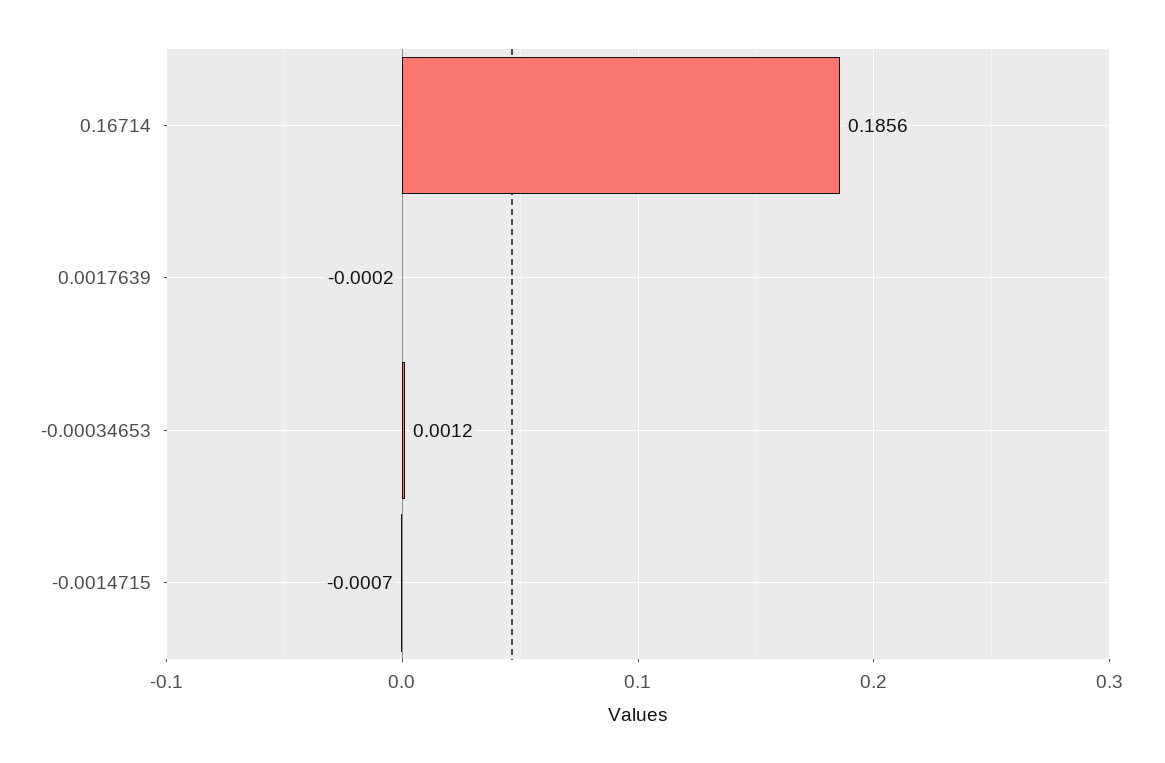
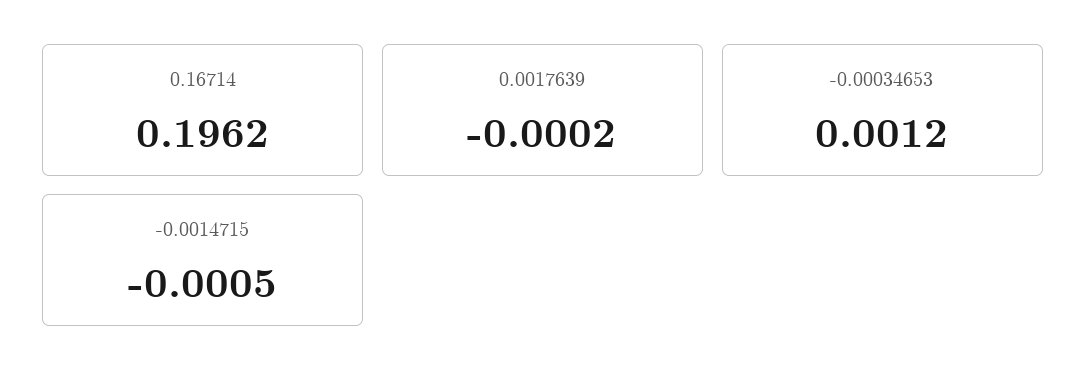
  {
-   "0.16714": 0.1856,
+   "0.16714": 0.1962,
    "0.0017639": -0.0002,
    "-0.00034653": 0.0012,
-   "-0.0014715": -0.0007
+   "-0.0014715": -0.0005
  }

